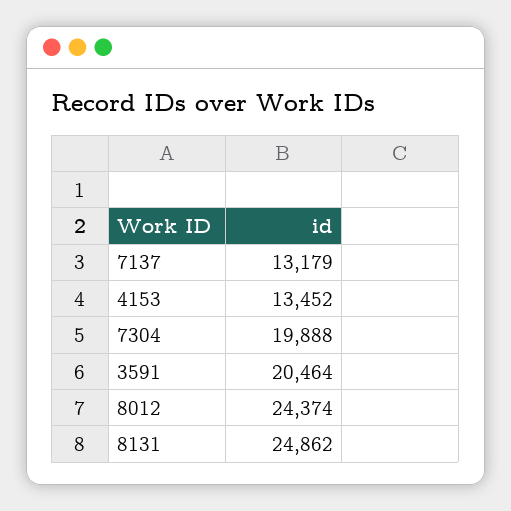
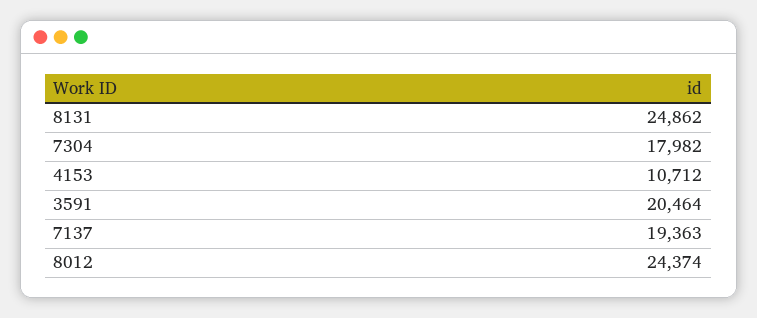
  {
-   "7137": 13179,
+   "7137": 19363,
-   "4153": 13452,
+   "4153": 10712,
-   "7304": 19888,
+   "7304": 17982,
    "3591": 20464,
    "8012": 24374,
    "8131": 24862
  }

